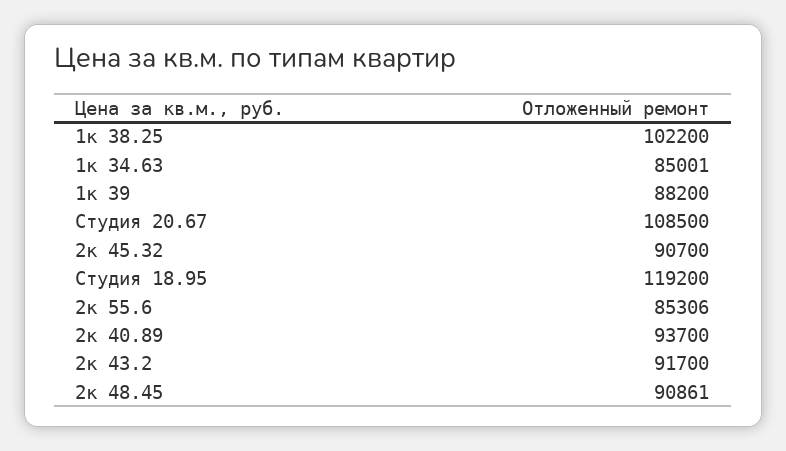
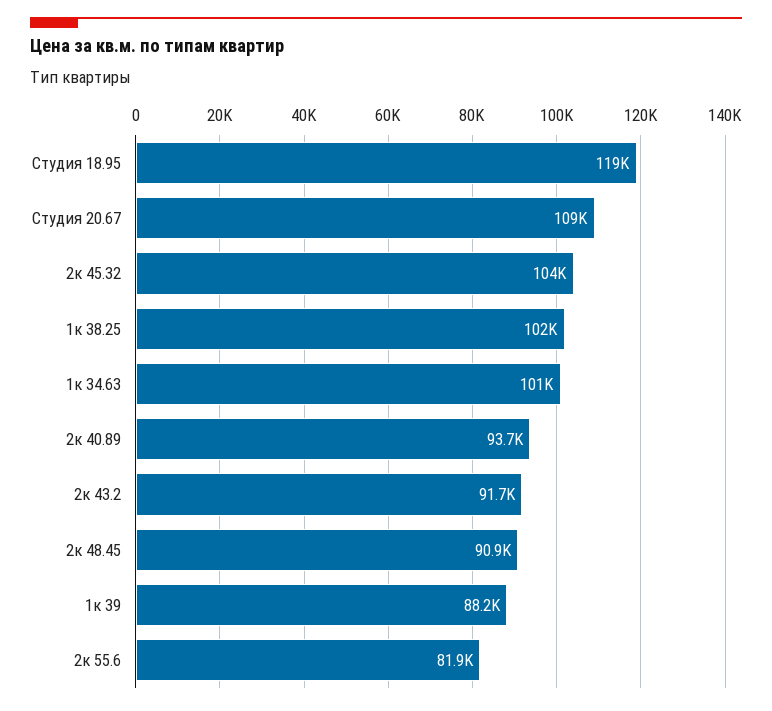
  {
    "1к 38.25": 102200,
-   "1к 34.63": 85001,
+   "1к 34.63": 101000,
    "1к 39": 88200,
    "Студия 20.67": 108500,
-   "2к 45.32": 90700,
+   "2к 45.32": 104000,
    "Студия 18.95": 119200,
-   "2к 55.6": 85306,
+   "2к 55.6": 81900,
    "2к 40.89": 93700,
    "2к 43.2": 91700,
    "2к 48.45": 90861
  }

